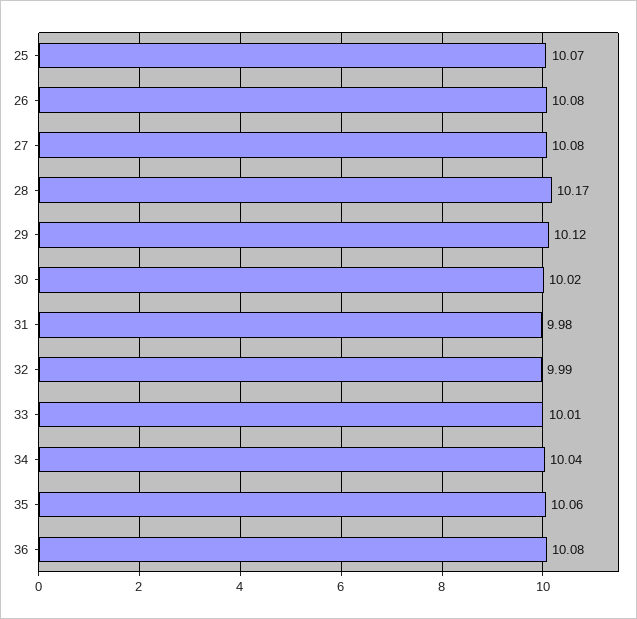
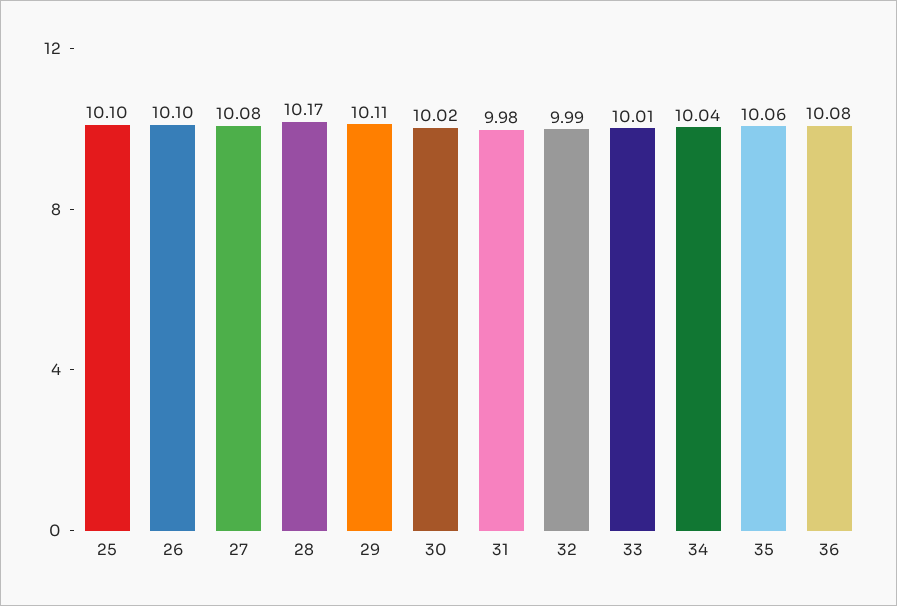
  {
-   "25": 10.07,
+   "25": 10.1,
-   "26": 10.08,
+   "26": 10.1,
    "27": 10.08,
    "28": 10.17,
-   "29": 10.12,
+   "29": 10.11,
    "30": 10.02,
    "31": 9.98,
    "32": 9.99,
    "33": 10.01,
    "34": 10.04,
    "35": 10.06,
    "36": 10.08
  }

